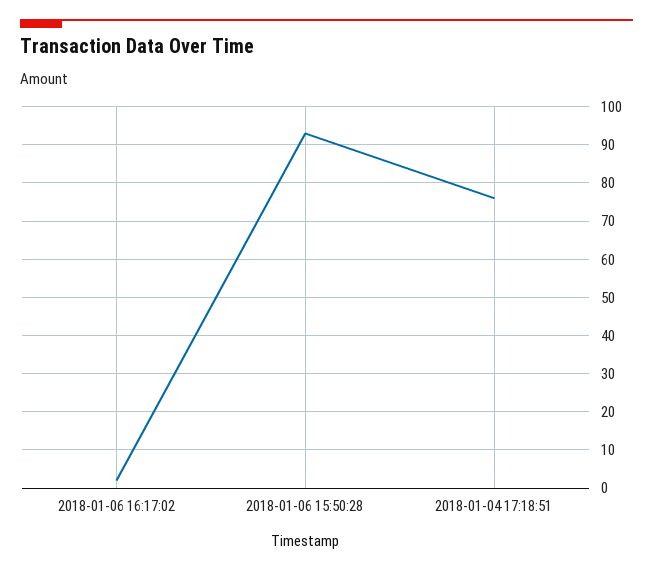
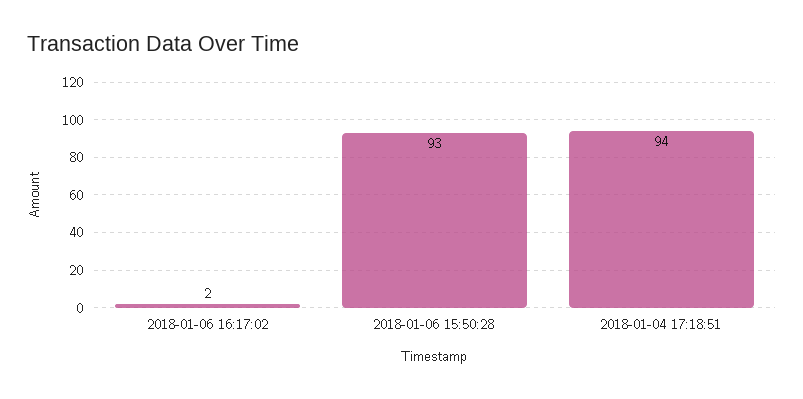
  {
    "2018-01-06 16:17:02": 2,
    "2018-01-06 15:50:28": 93,
-   "2018-01-04 17:18:51": 75
+   "2018-01-04 17:18:51": 94
  }

